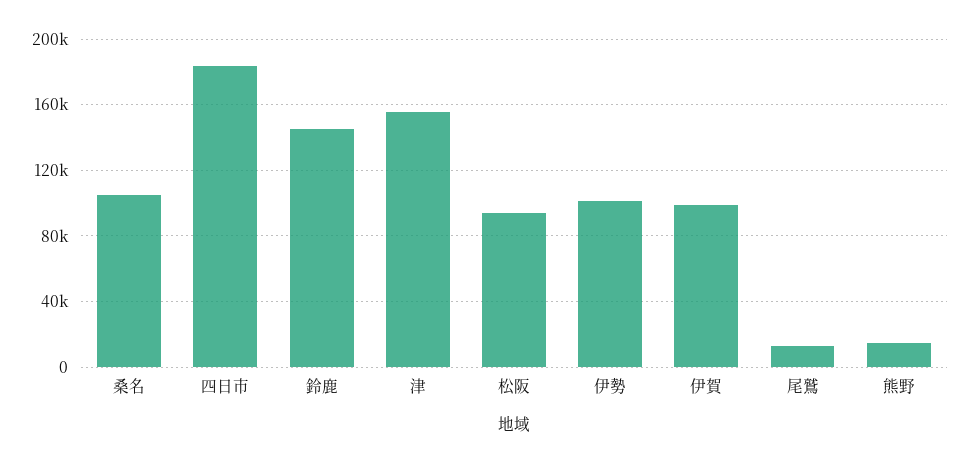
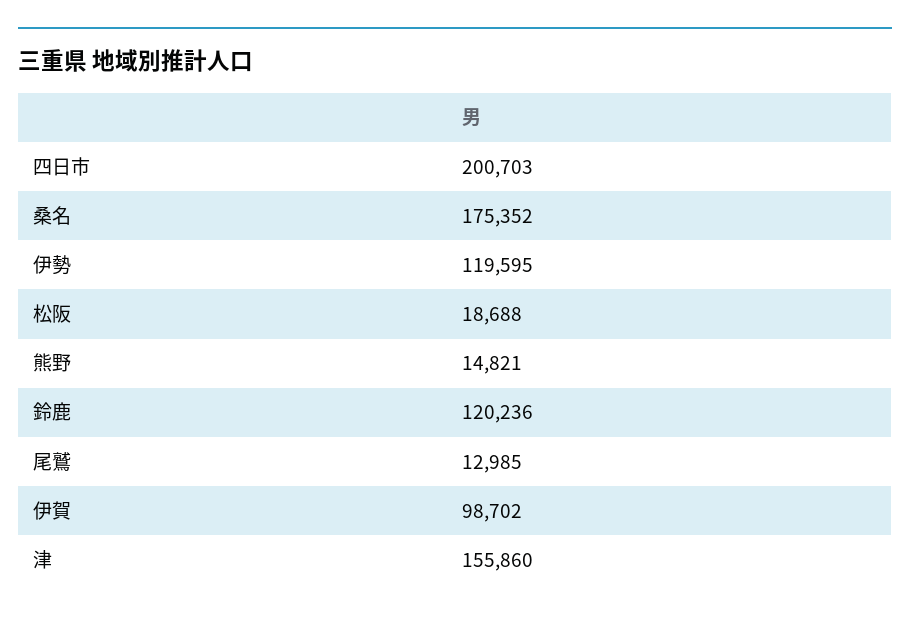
  {
-   "桑名": 105000,
+   "桑名": 175352,
-   "四日市": 185000,
+   "四日市": 200703,
-   "鈴鹿": 145000,
+   "鈴鹿": 120236,
    "津": 155860,
-   "松阪": 95000,
+   "松阪": 18688,
-   "伊勢": 100000,
+   "伊勢": 119595,
    "伊賀": 98702,
    "尾鷲": 12985,
    "熊野": 14821
  }

